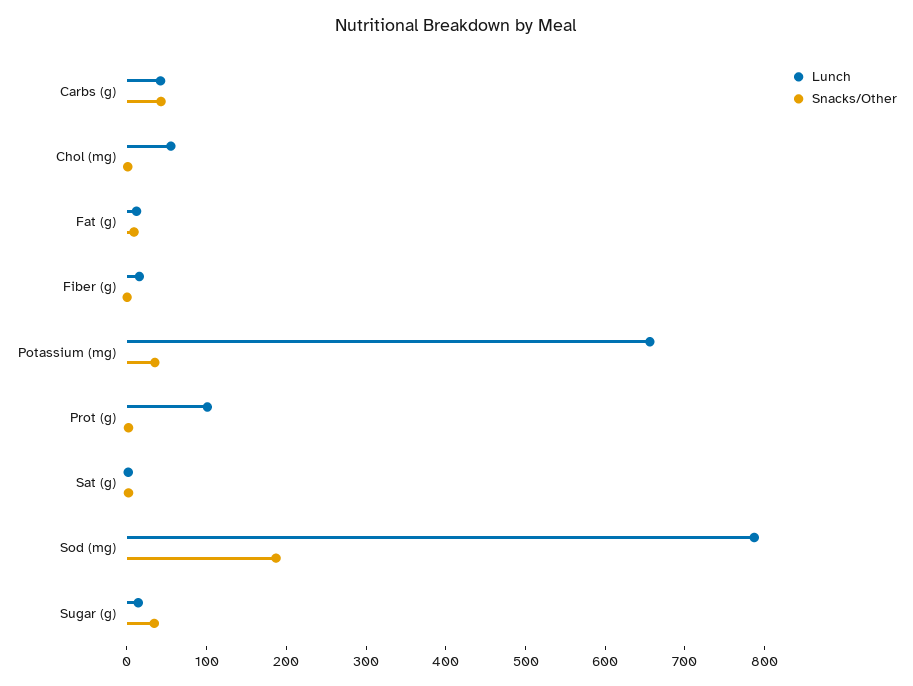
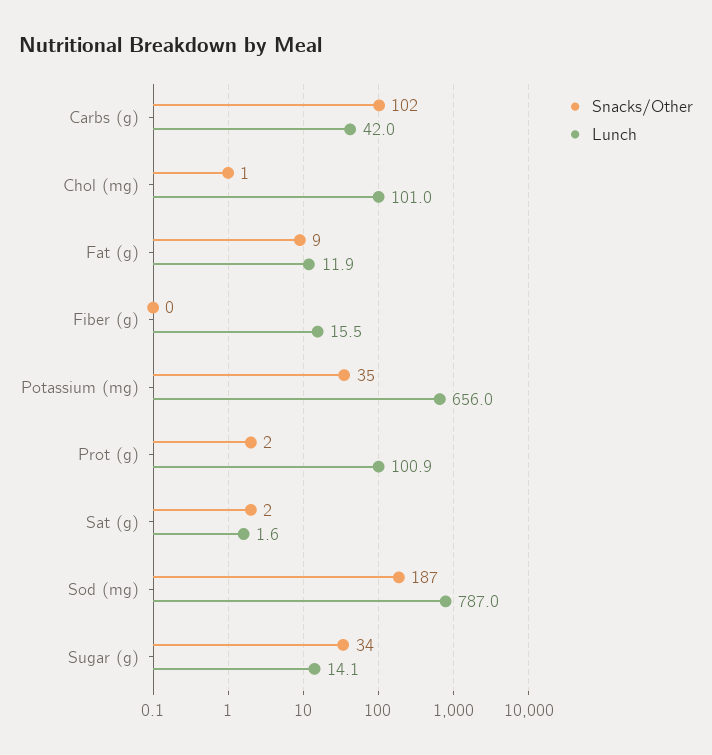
  {
    "Lunch": {
      "Carbs (g)": 42,
-     "Chol (mg)": 60,
+     "Chol (mg)": 101,
      "Fat (g)": 11.9,
      "Fiber (g)": 15.5,
      "Potassium (mg)": 656,
      "Prot (g)": 100.9,
      "Sat (g)": 1.6,
      "Sod (mg)": 787,
      "Sugar (g)": 14.1
    },
    "Snacks/Other": {
-     "Carbs (g)": 40,
+     "Carbs (g)": 102,
      "Chol (mg)": 1,
      "Fat (g)": 9,
      "Fiber (g)": 0,
      "Potassium (mg)": 35,
      "Prot (g)": 2,
      "Sat (g)": 2,
      "Sod (mg)": 187,
      "Sugar (g)": 34
    }
  }

